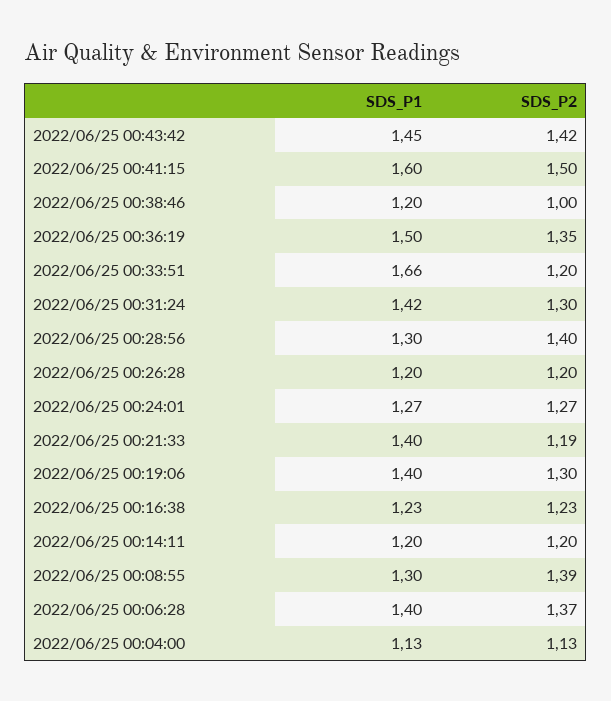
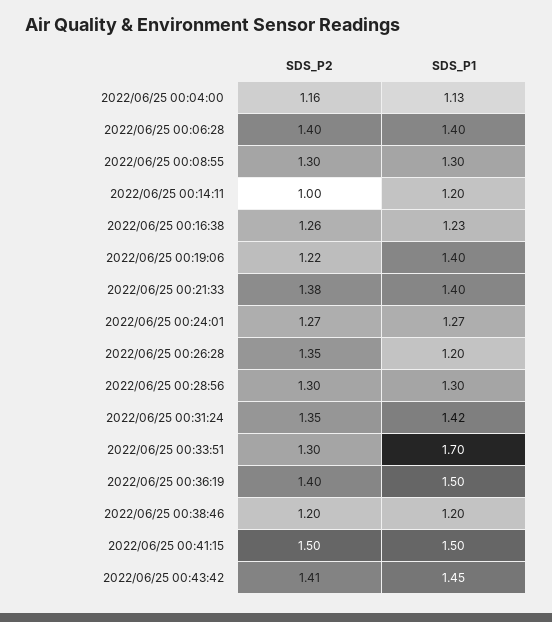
  {
    "SDS_P1": {
      "2022/06/25 00:43:42": 1.45,
-     "2022/06/25 00:41:15": 1.6,
+     "2022/06/25 00:41:15": 1.5,
      "2022/06/25 00:38:46": 1.2,
      "2022/06/25 00:36:19": 1.5,
-     "2022/06/25 00:33:51": 1.66,
+     "2022/06/25 00:33:51": 1.7,
      "2022/06/25 00:31:24": 1.42,
      "2022/06/25 00:28:56": 1.3,
      "2022/06/25 00:26:28": 1.2,
      "2022/06/25 00:24:01": 1.27,
      "2022/06/25 00:21:33": 1.4,
      "2022/06/25 00:19:06": 1.4,
      "2022/06/25 00:16:38": 1.23,
      "2022/06/25 00:14:11": 1.2,
      "2022/06/25 00:08:55": 1.3,
      "2022/06/25 00:06:28": 1.4,
      "2022/06/25 00:04:00": 1.13
    },
    "SDS_P2": {
-     "2022/06/25 00:43:42": 1.42,
+     "2022/06/25 00:43:42": 1.41,
      "2022/06/25 00:41:15": 1.5,
-     "2022/06/25 00:38:46": 1,
+     "2022/06/25 00:38:46": 1.2,
-     "2022/06/25 00:36:19": 1.35,
+     "2022/06/25 00:36:19": 1.4,
-     "2022/06/25 00:33:51": 1.2,
+     "2022/06/25 00:33:51": 1.3,
-     "2022/06/25 00:31:24": 1.3,
+     "2022/06/25 00:31:24": 1.35,
-     "2022/06/25 00:28:56": 1.4,
+     "2022/06/25 00:28:56": 1.3,
-     "2022/06/25 00:26:28": 1.2,
+     "2022/06/25 00:26:28": 1.35,
      "2022/06/25 00:24:01": 1.27,
-     "2022/06/25 00:21:33": 1.19,
+     "2022/06/25 00:21:33": 1.38,
-     "2022/06/25 00:19:06": 1.3,
+     "2022/06/25 00:19:06": 1.22,
-     "2022/06/25 00:16:38": 1.23,
+     "2022/06/25 00:16:38": 1.26,
-     "2022/06/25 00:14:11": 1.2,
+     "2022/06/25 00:14:11": 1,
-     "2022/06/25 00:08:55": 1.39,
+     "2022/06/25 00:08:55": 1.3,
-     "2022/06/25 00:06:28": 1.37,
+     "2022/06/25 00:06:28": 1.4,
-     "2022/06/25 00:04:00": 1.13
+     "2022/06/25 00:04:00": 1.16
    }
  }

